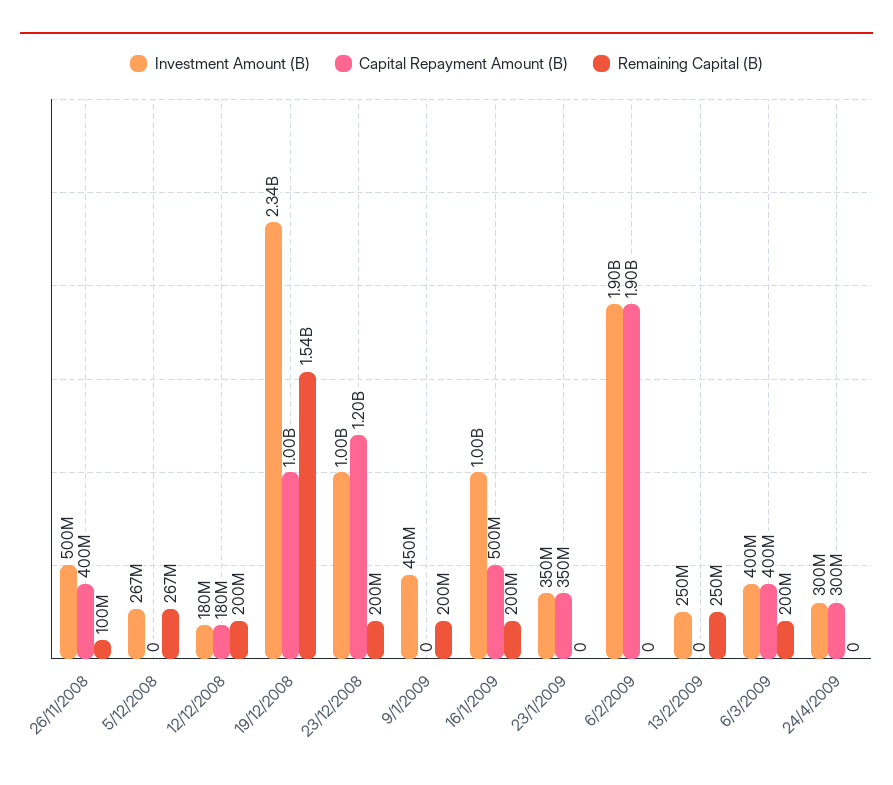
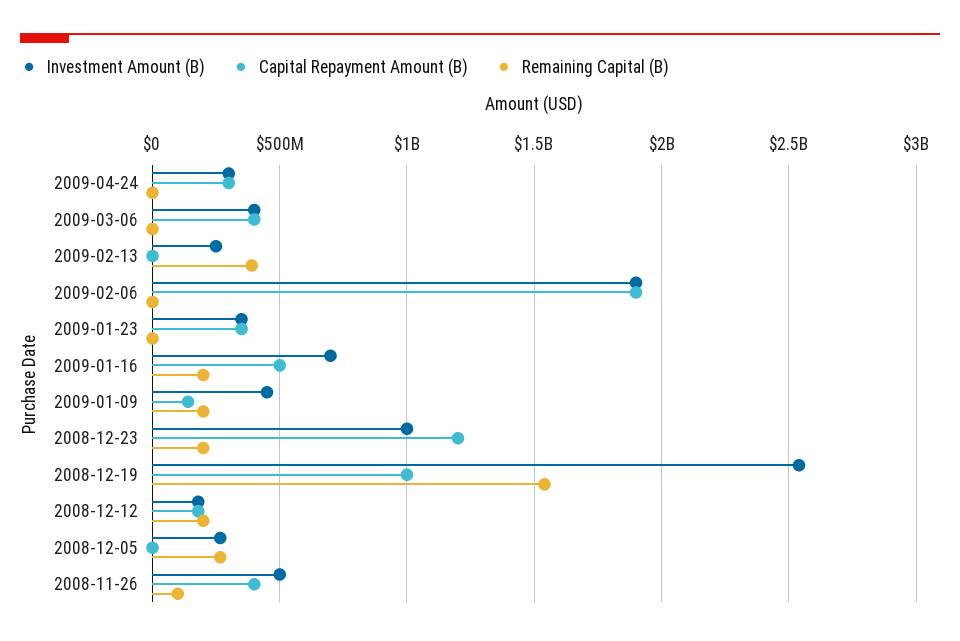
  {
    "Investment Amount (B)": {
      "26/11/2008": 500000000,
      "5/12/2008": 267000000,
      "12/12/2008": 180000000,
-     "19/12/2008": 2340000000,
+     "19/12/2008": 2550000000,
      "23/12/2008": 1000000000,
      "9/1/2009": 450000000,
-     "16/1/2009": 1000000000,
+     "16/1/2009": 700000000,
      "23/1/2009": 350000000,
      "6/2/2009": 1900000000,
      "13/2/2009": 250000000,
      "6/3/2009": 400000000,
      "24/4/2009": 300000000
    },
    "Capital Repayment Amount (B)": {
      "26/11/2008": 400000000,
      "5/12/2008": 0,
      "12/12/2008": 180000000,
      "19/12/2008": 1000000000,
      "23/12/2008": 1200000000,
-     "9/1/2009": 0,
+     "9/1/2009": 150000000,
      "16/1/2009": 500000000,
      "23/1/2009": 350000000,
      "6/2/2009": 1900000000,
      "13/2/2009": 0,
      "6/3/2009": 400000000,
      "24/4/2009": 300000000
    },
    "Remaining Capital (B)": {
      "26/11/2008": 100000000,
      "5/12/2008": 267000000,
      "12/12/2008": 200000000,
      "19/12/2008": 1540000000,
      "23/12/2008": 200000000,
      "9/1/2009": 200000000,
      "16/1/2009": 200000000,
      "23/1/2009": 0,
      "6/2/2009": 0,
-     "13/2/2009": 250000000,
+     "13/2/2009": 400000000,
-     "6/3/2009": 200000000,
+     "6/3/2009": 0,
      "24/4/2009": 0
    }
  }

